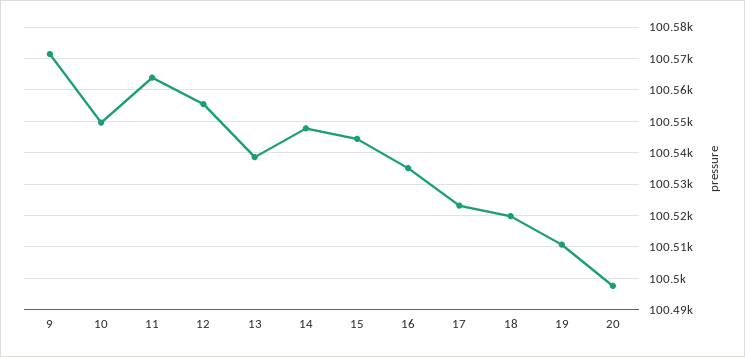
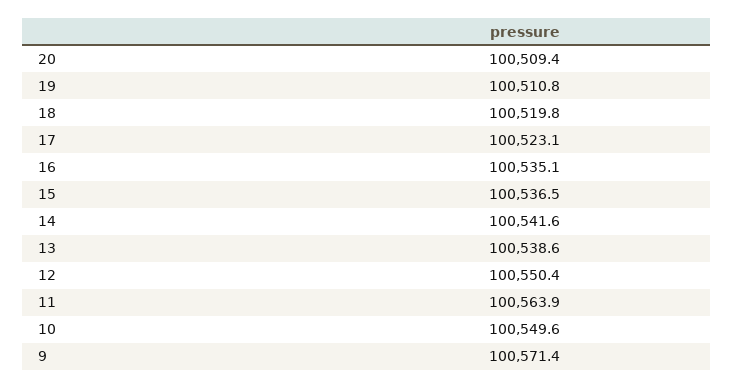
  {
    "9": 100571.4,
    "10": 100549.6,
    "11": 100563.9,
-   "12": 100556,
+   "12": 100550.4,
    "13": 100538.6,
-   "14": 100548,
+   "14": 100541.6,
-   "15": 100544,
+   "15": 100536.5,
    "16": 100535.1,
    "17": 100523.1,
    "18": 100519.8,
    "19": 100510.8,
-   "20": 100498
+   "20": 100509.4
  }

